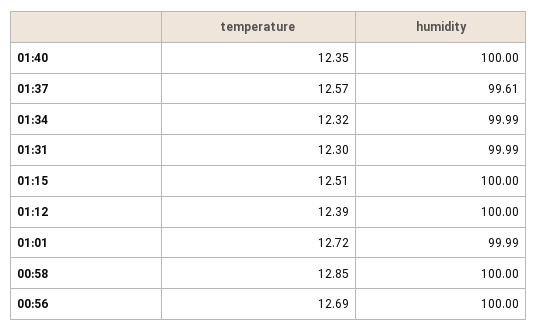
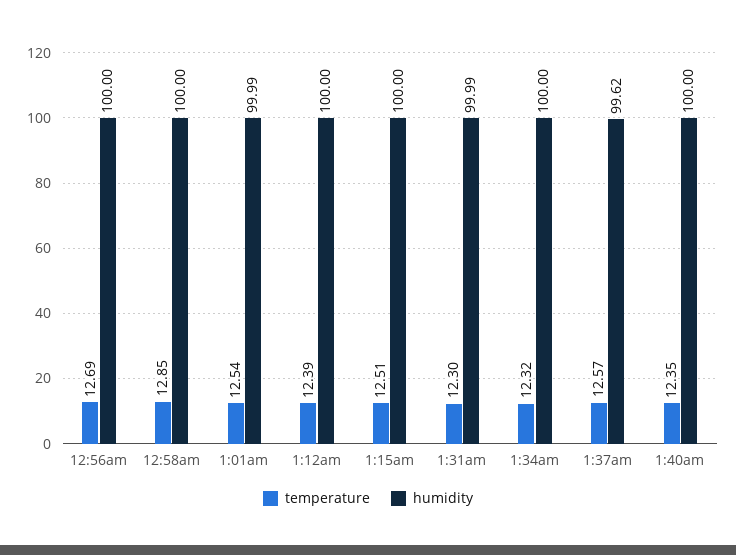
  {
    "temperature": {
      "01:40": 12.35,
      "01:37": 12.57,
      "01:34": 12.32,
      "01:31": 12.3,
      "01:15": 12.51,
      "01:12": 12.39,
-     "01:01": 12.72,
+     "01:01": 12.54,
      "00:58": 12.85,
      "00:56": 12.69
    },
    "humidity": {
      "01:40": 100,
-     "01:37": 99.61,
+     "01:37": 99.62,
-     "01:34": 99.99,
+     "01:34": 100,
      "01:31": 99.99,
      "01:15": 100,
      "01:12": 100,
      "01:01": 99.99,
      "00:58": 100,
      "00:56": 100
    }
  }

